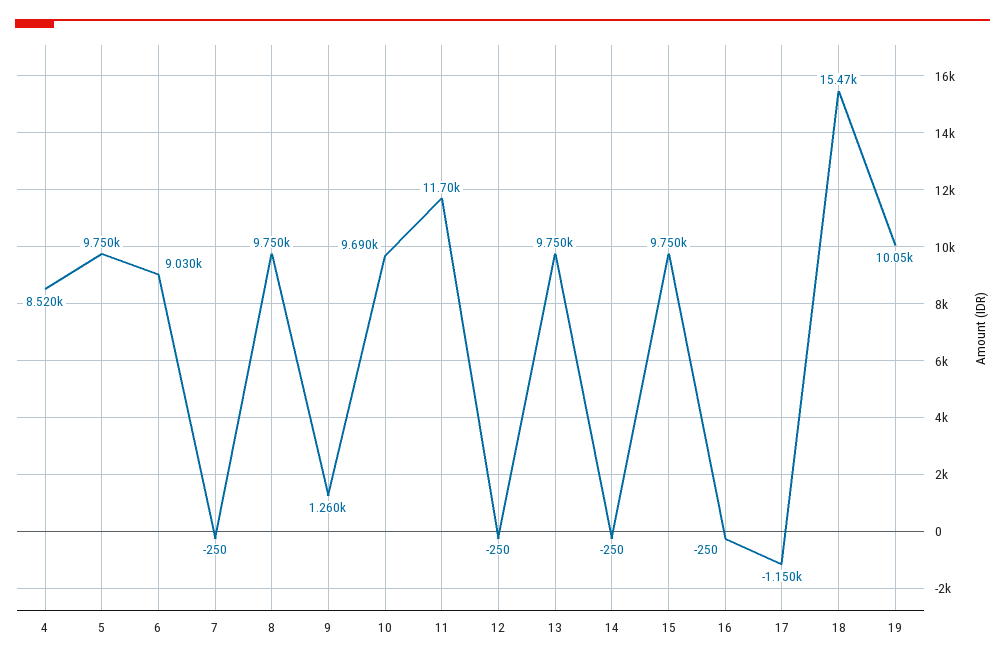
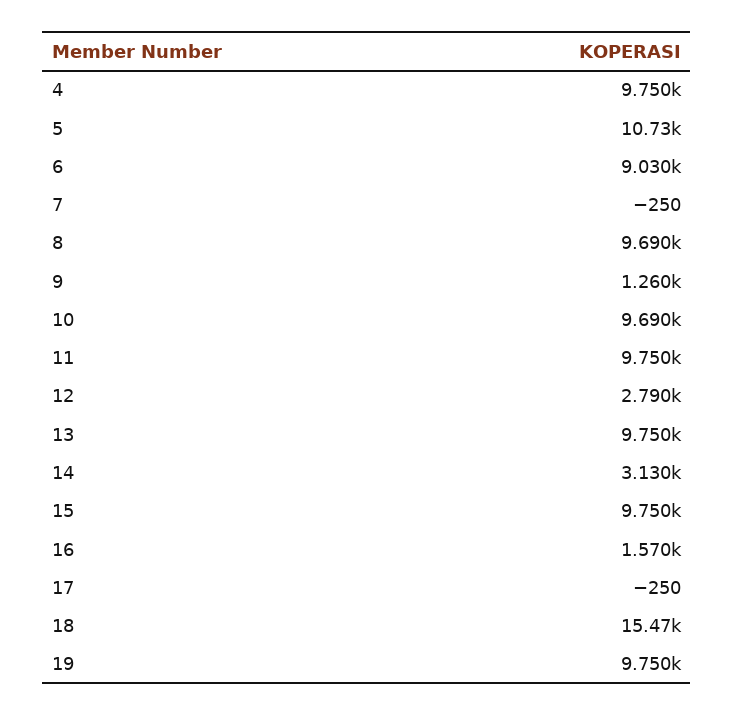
  {
-   "4": 8520,
+   "4": 9750,
-   "5": 9750,
+   "5": 10730,
    "6": 9030,
    "7": -250,
-   "8": 9750,
+   "8": 9690,
    "9": 1260,
    "10": 9690,
-   "11": 11700,
+   "11": 9750,
-   "12": -250,
+   "12": 2790,
    "13": 9750,
-   "14": -250,
+   "14": 3130,
    "15": 9750,
-   "16": -250,
+   "16": 1570,
-   "17": -1150,
+   "17": -250,
    "18": 15470,
-   "19": 10050
+   "19": 9750
  }

